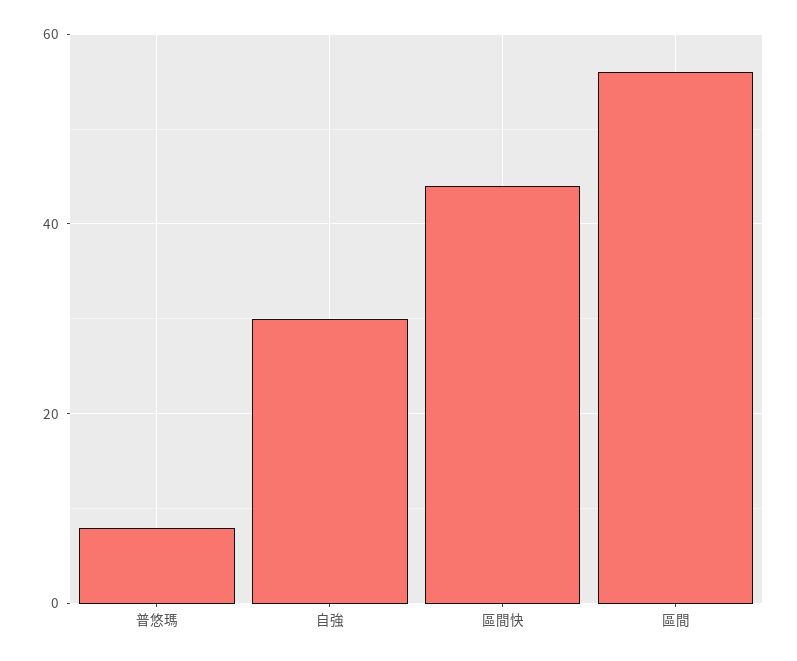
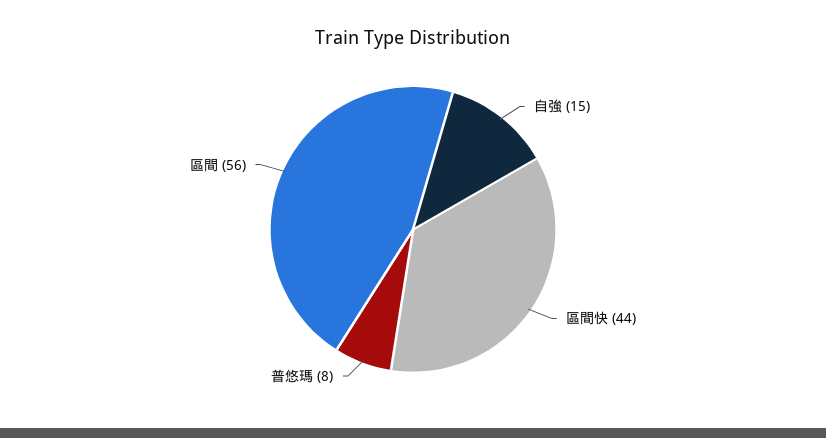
  {
    "普悠瑪": 8,
-   "自強": 30,
+   "自強": 15,
    "區間快": 44,
    "區間": 56
  }

